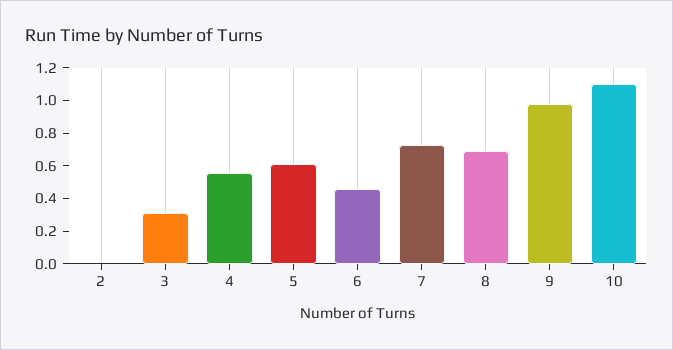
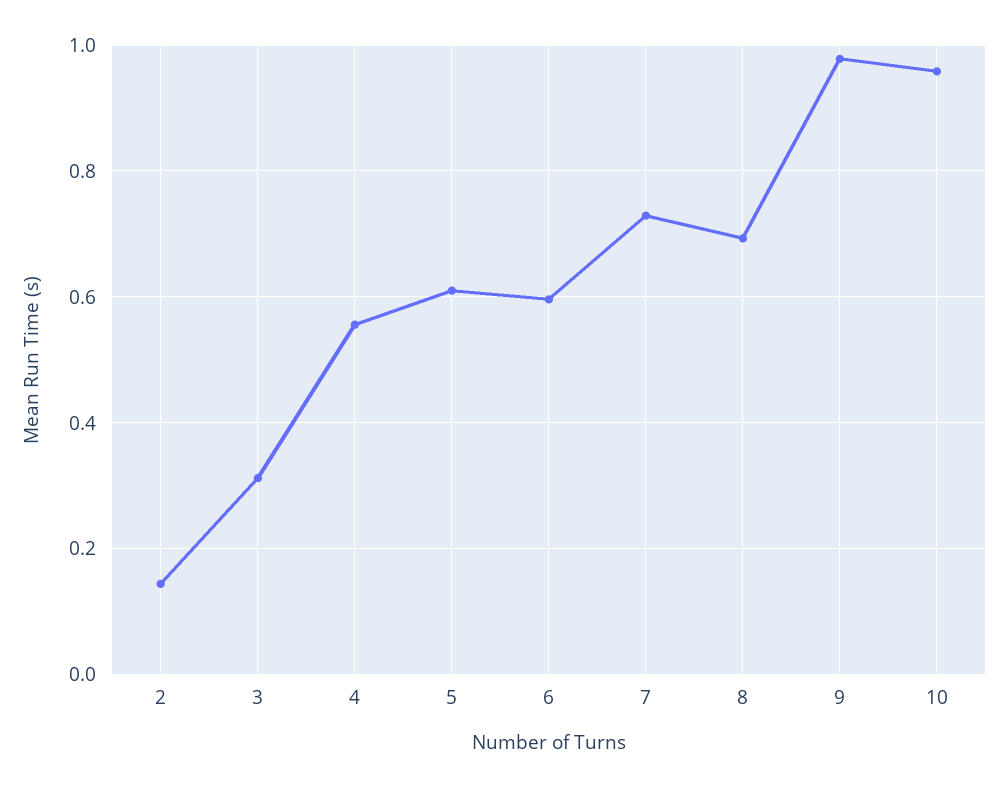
  {
-   "2": 0,
+   "2": 0.14,
    "3": 0.32,
    "4": 0.56,
    "5": 0.62,
-   "6": 0.45,
+   "6": 0.6,
    "7": 0.72,
    "8": 0.7,
    "9": 0.98,
-   "10": 1.1
+   "10": 0.96
  }

